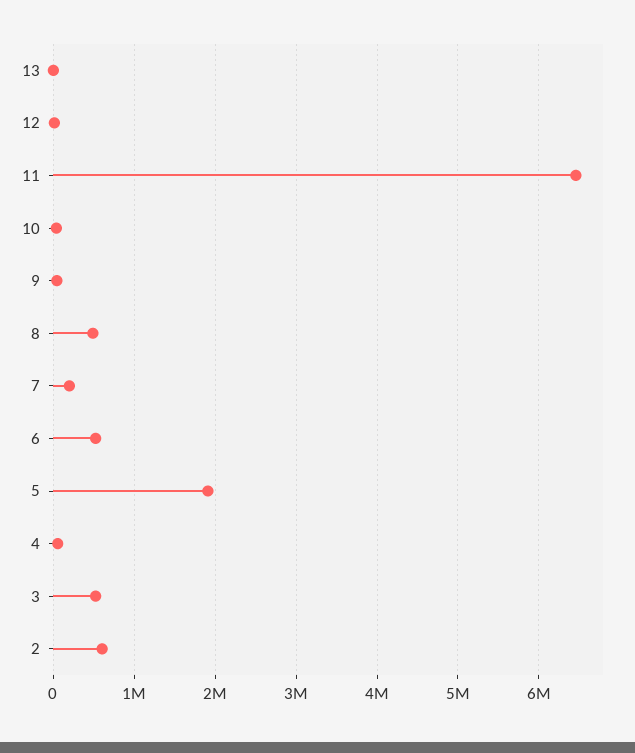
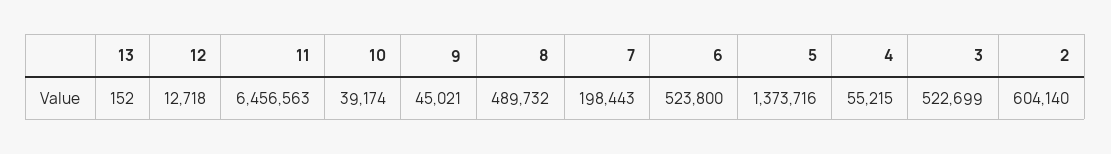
  {
    "13": 152,
    "12": 12718,
    "11": 6456563,
    "10": 39174,
    "9": 45021,
    "8": 489732,
    "7": 198443,
    "6": 523800,
-   "5": 1900000,
+   "5": 1373716,
    "4": 55215,
    "3": 522699,
    "2": 604140
  }

